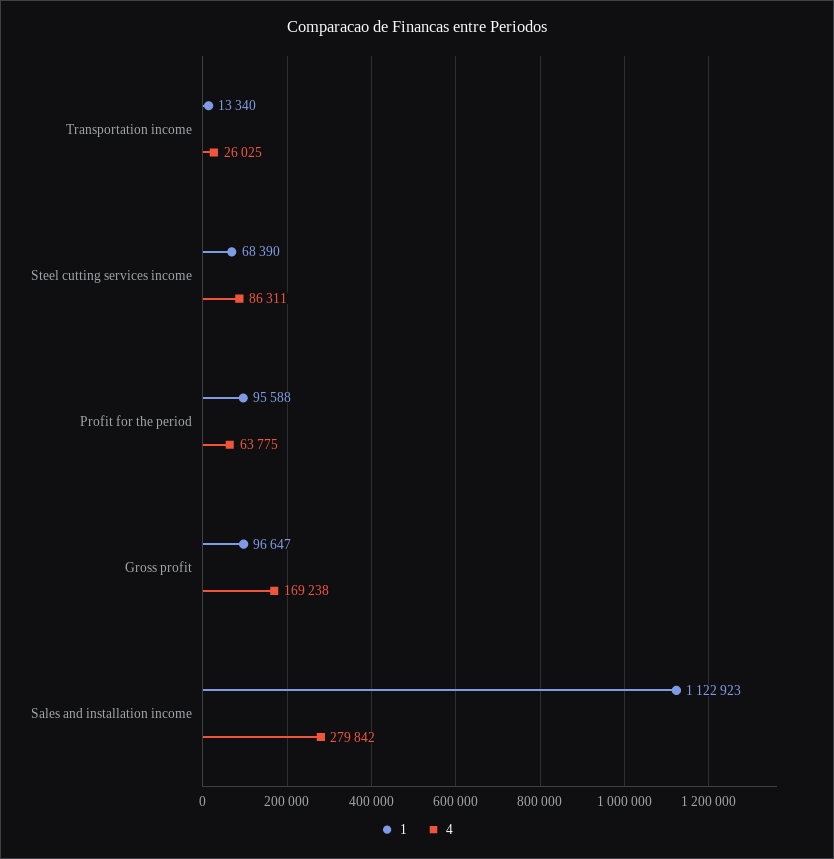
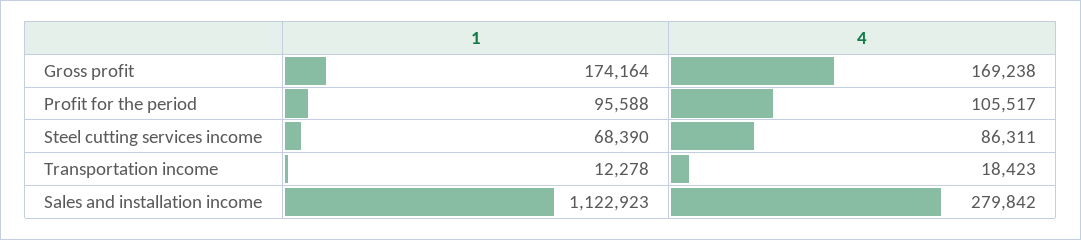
  {
    "1": {
-     "Transportation income": 13340,
+     "Transportation income": 12278,
      "Steel cutting services income": 68390,
      "Profit for the period": 95588,
-     "Gross profit": 96647,
+     "Gross profit": 174164,
      "Sales and installation income": 1122923
    },
    "4": {
-     "Transportation income": 26025,
+     "Transportation income": 18423,
      "Steel cutting services income": 86311,
-     "Profit for the period": 63775,
+     "Profit for the period": 105517,
      "Gross profit": 169238,
      "Sales and installation income": 279842
    }
  }

